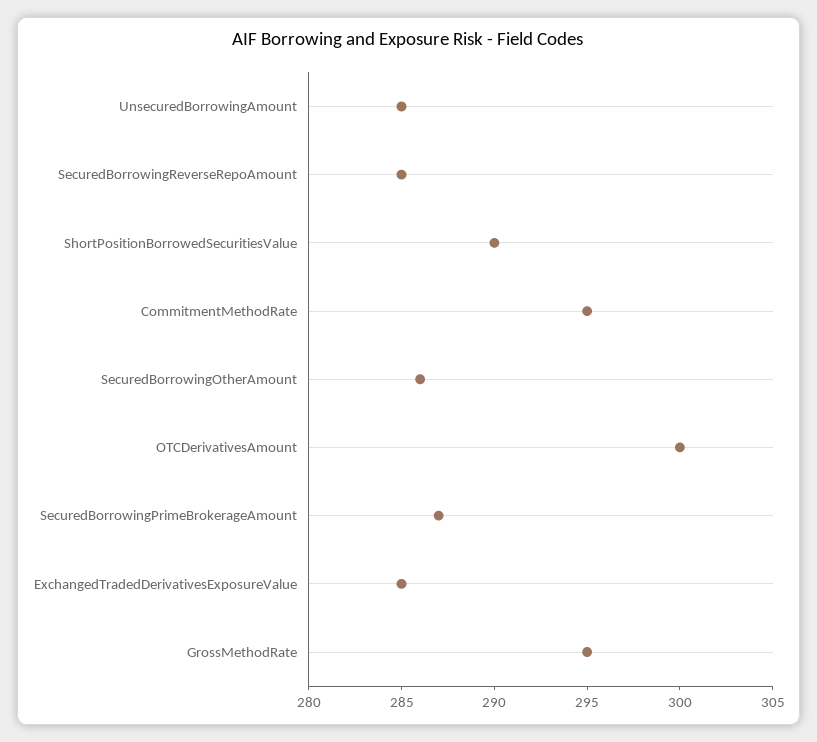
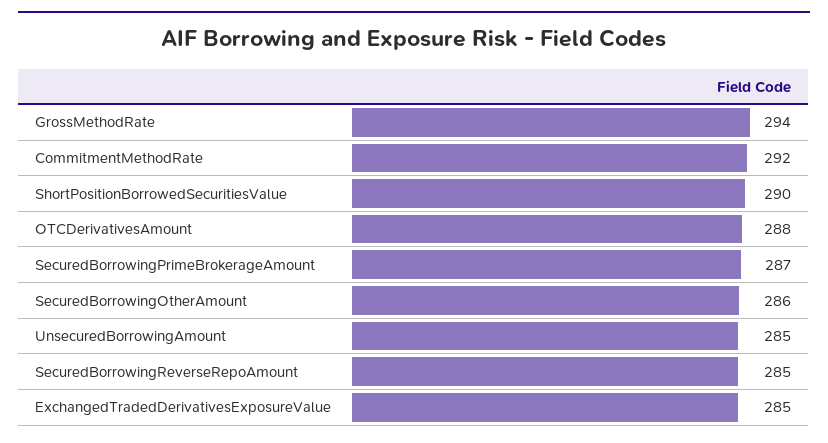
  {
    "UnsecuredBorrowingAmount": 285,
    "SecuredBorrowingReverseRepoAmount": 285,
    "ShortPositionBorrowedSecuritiesValue": 290,
-   "CommitmentMethodRate": 295,
+   "CommitmentMethodRate": 292,
    "SecuredBorrowingOtherAmount": 286,
-   "OTCDerivativesAmount": 300,
+   "OTCDerivativesAmount": 288,
    "SecuredBorrowingPrimeBrokerageAmount": 287,
    "ExchangedTradedDerivativesExposureValue": 285,
-   "GrossMethodRate": 295
+   "GrossMethodRate": 294
  }

